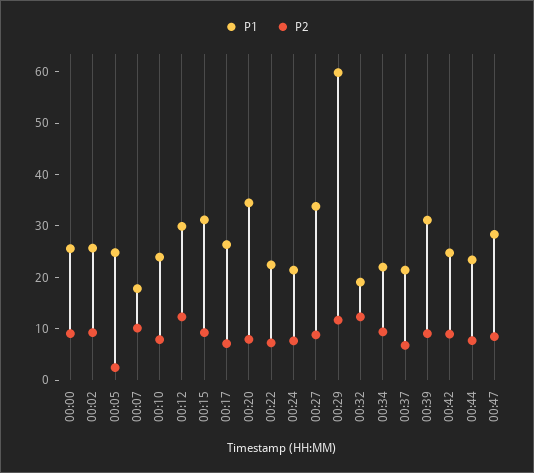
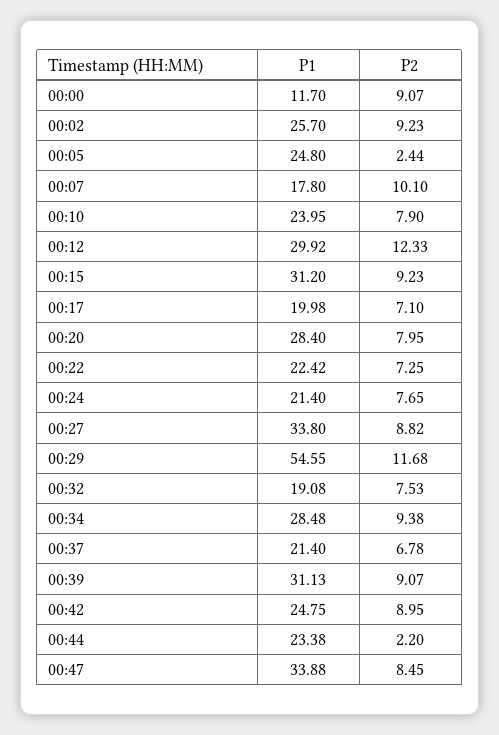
  {
    "P1": {
-     "00:00": 26,
+     "00:00": 11.7,
      "00:02": 25.7,
      "00:05": 24.8,
      "00:07": 17.8,
      "00:10": 23.95,
      "00:12": 29.92,
      "00:15": 31.2,
-     "00:17": 26,
+     "00:17": 19.98,
-     "00:20": 34,
+     "00:20": 28.4,
      "00:22": 22.42,
      "00:24": 21.4,
      "00:27": 33.8,
-     "00:29": 60,
+     "00:29": 54.55,
      "00:32": 19.08,
-     "00:34": 22,
+     "00:34": 28.48,
      "00:37": 21.4,
      "00:39": 31.13,
      "00:42": 24.75,
      "00:44": 23.38,
-     "00:47": 28
+     "00:47": 33.88
    },
    "P2": {
      "00:00": 9.07,
      "00:02": 9.23,
      "00:05": 2.44,
      "00:07": 10.1,
      "00:10": 7.9,
      "00:12": 12.33,
      "00:15": 9.23,
      "00:17": 7.1,
      "00:20": 7.95,
      "00:22": 7.25,
      "00:24": 7.65,
      "00:27": 8.82,
      "00:29": 11.68,
-     "00:32": 12,
+     "00:32": 7.53,
      "00:34": 9.38,
      "00:37": 6.78,
      "00:39": 9.07,
      "00:42": 8.95,
-     "00:44": 8,
+     "00:44": 2.2,
      "00:47": 8.45
    }
  }

